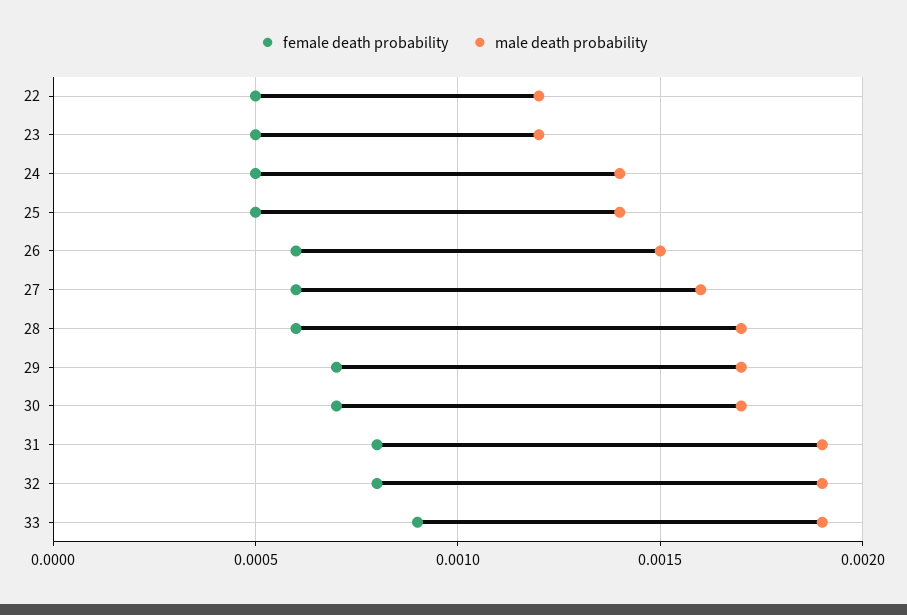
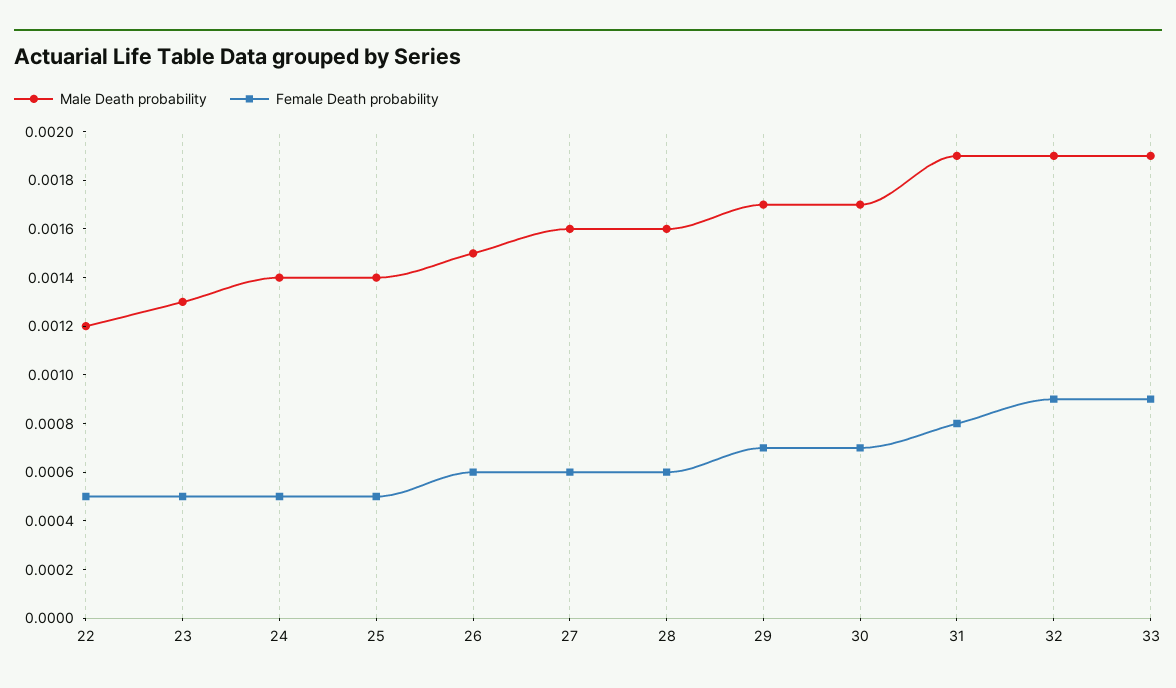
  {
    "female death probability": {
      "22": 0.0005,
      "23": 0.0005,
      "24": 0.0005,
      "25": 0.0005,
      "26": 0.0006,
      "27": 0.0006,
      "28": 0.0006,
      "29": 0.0007,
      "30": 0.0007,
      "31": 0.0008,
-     "32": 0.0008,
+     "32": 0.0009,
      "33": 0.0009
    },
    "male death probability": {
      "22": 0.0012,
-     "23": 0.0012,
+     "23": 0.0013,
      "24": 0.0014,
      "25": 0.0014,
      "26": 0.0015,
      "27": 0.0016,
-     "28": 0.0017,
+     "28": 0.0016,
      "29": 0.0017,
      "30": 0.0017,
      "31": 0.0019,
      "32": 0.0019,
      "33": 0.0019
    }
  }

